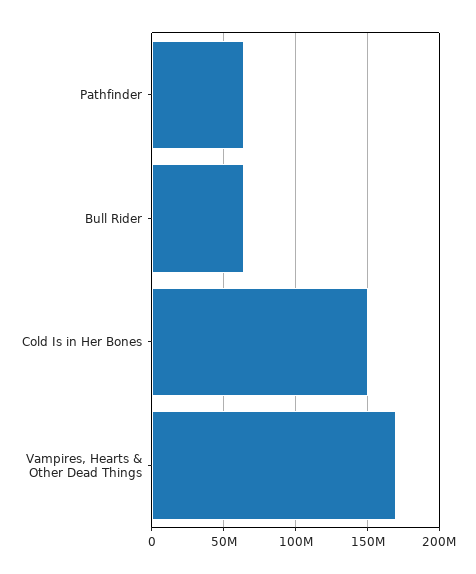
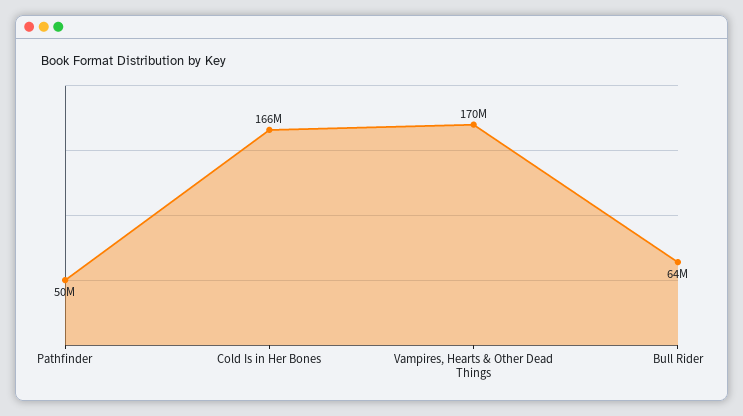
  {
-   "Pathfinder": 65000000,
+   "Pathfinder": 50000000,
    "Bull Rider": 64000000,
-   "Cold Is in Her Bones": 150000000,
+   "Cold Is in Her Bones": 166000000,
    "Vampires, Hearts & Other Dead Things": 170000000
  }

